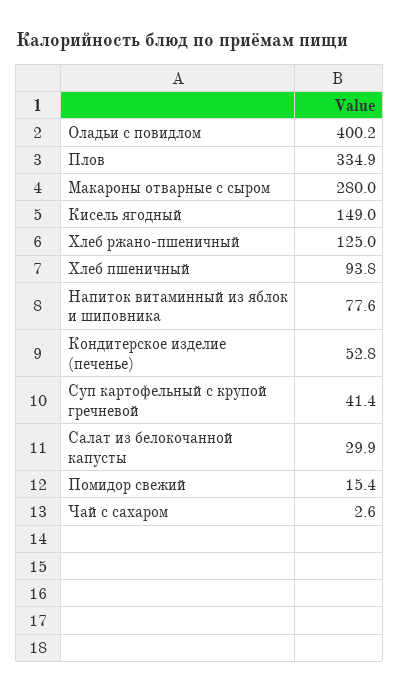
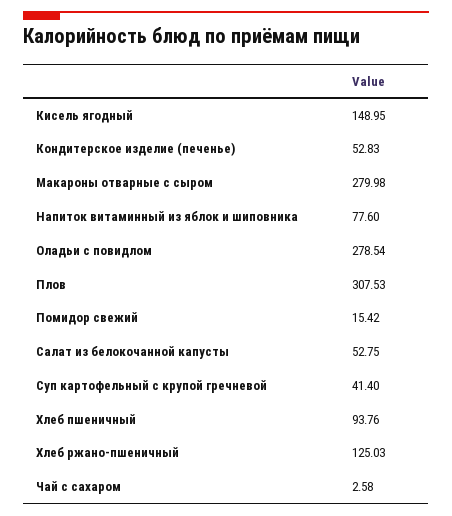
  {
-   "Оладьи с повидлом": 400.2,
+   "Оладьи с повидлом": 278.54,
-   "Плов": 334.9,
+   "Плов": 307.53,
    "Макароны отварные с сыром": 279.98,
    "Кисель ягодный": 148.95,
    "Хлеб ржано-пшеничный": 125.03,
    "Хлеб пшеничный": 93.76,
    "Напиток витаминный из яблок и шиповника": 77.6,
    "Кондитерское изделие (печенье)": 52.83,
    "Суп картофельный с крупой гречневой": 41.4,
-   "Салат из белокочанной капусты": 29.9,
+   "Салат из белокочанной капусты": 52.75,
    "Помидор свежий": 15.42,
    "Чай с сахаром": 2.58
  }

